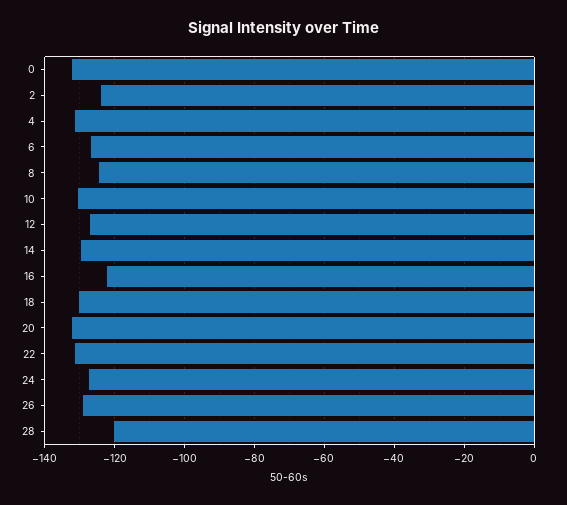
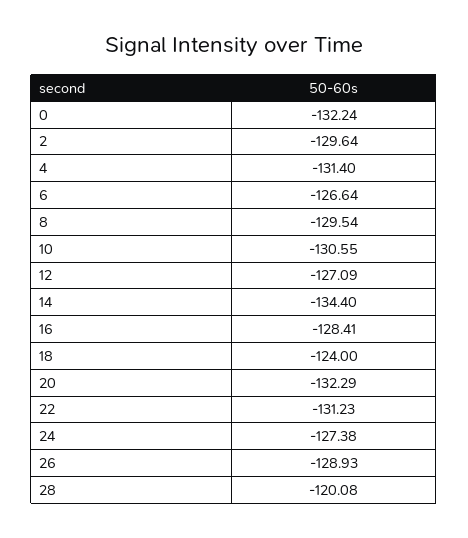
  {
    "0": -132.24,
-   "2": -124,
+   "2": -129.64,
    "4": -131.4,
    "6": -126.64,
-   "8": -124,
+   "8": -129.54,
    "10": -130.55,
    "12": -127.09,
-   "14": -130,
+   "14": -134.4,
-   "16": -122,
+   "16": -128.41,
-   "18": -130,
+   "18": -124,
    "20": -132.29,
    "22": -131.23,
    "24": -127.38,
    "26": -128.93,
    "28": -120.08
  }

